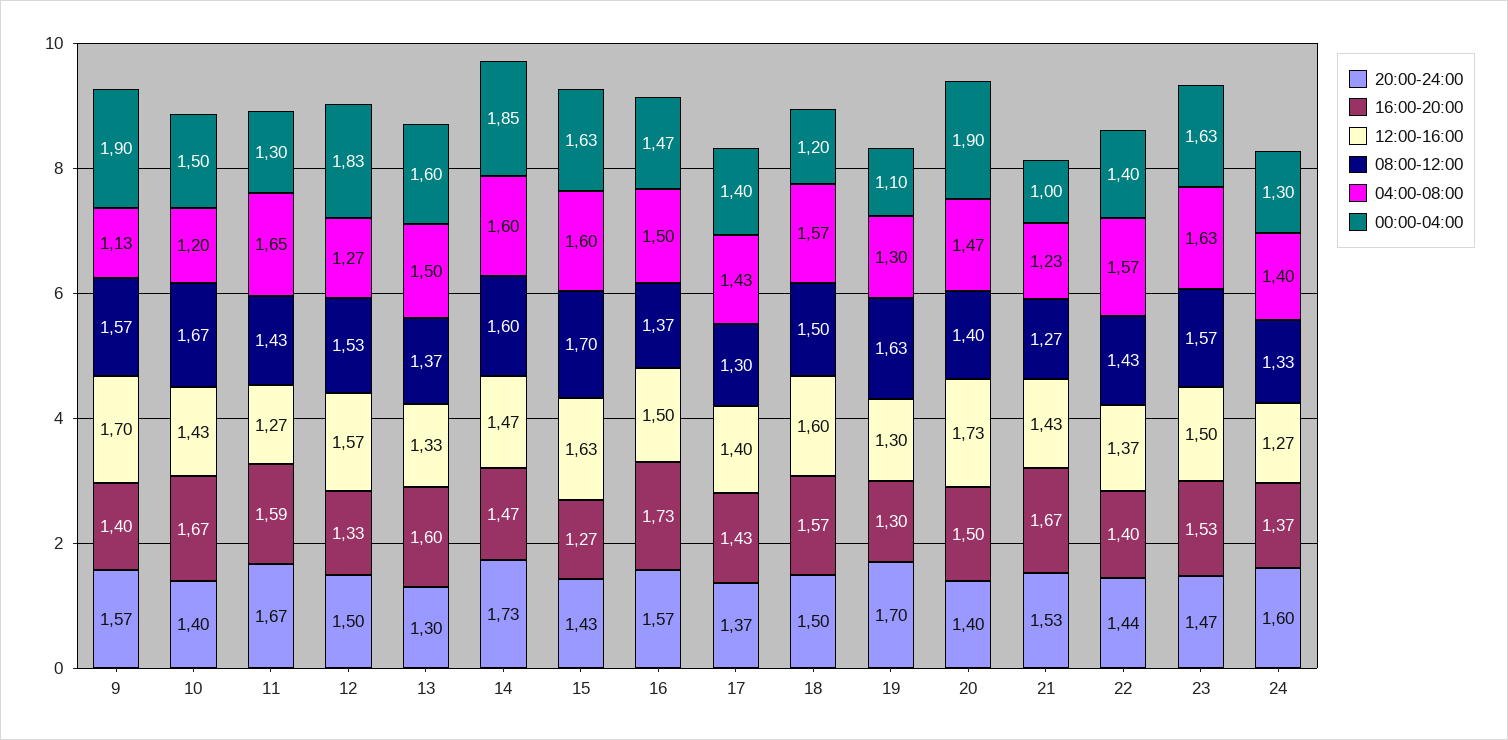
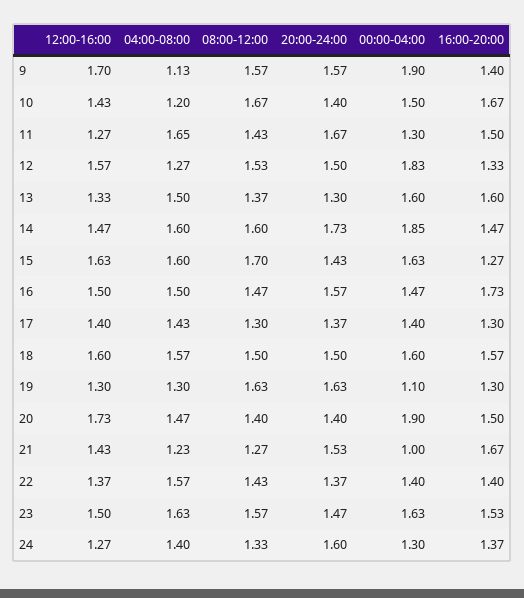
  {
    "20:00-24:00": {
      "9": 1.57,
      "10": 1.4,
      "11": 1.67,
      "12": 1.5,
      "13": 1.3,
      "14": 1.73,
      "15": 1.43,
      "16": 1.57,
      "17": 1.37,
      "18": 1.5,
-     "19": 1.7,
+     "19": 1.63,
      "20": 1.4,
      "21": 1.53,
-     "22": 1.44,
+     "22": 1.37,
      "23": 1.47,
      "24": 1.6
    },
    "16:00-20:00": {
      "9": 1.4,
      "10": 1.67,
-     "11": 1.59,
+     "11": 1.5,
      "12": 1.33,
      "13": 1.6,
      "14": 1.47,
      "15": 1.27,
      "16": 1.73,
-     "17": 1.43,
+     "17": 1.3,
      "18": 1.57,
      "19": 1.3,
      "20": 1.5,
      "21": 1.67,
      "22": 1.4,
      "23": 1.53,
      "24": 1.37
    },
    "12:00-16:00": {
      "9": 1.7,
      "10": 1.43,
      "11": 1.27,
      "12": 1.57,
      "13": 1.33,
      "14": 1.47,
      "15": 1.63,
      "16": 1.5,
      "17": 1.4,
      "18": 1.6,
      "19": 1.3,
      "20": 1.73,
      "21": 1.43,
      "22": 1.37,
      "23": 1.5,
      "24": 1.27
    },
    "08:00-12:00": {
      "9": 1.57,
      "10": 1.67,
      "11": 1.43,
      "12": 1.53,
      "13": 1.37,
      "14": 1.6,
      "15": 1.7,
-     "16": 1.37,
+     "16": 1.47,
      "17": 1.3,
      "18": 1.5,
      "19": 1.63,
      "20": 1.4,
      "21": 1.27,
      "22": 1.43,
      "23": 1.57,
      "24": 1.33
    },
    "04:00-08:00": {
      "9": 1.13,
      "10": 1.2,
      "11": 1.65,
      "12": 1.27,
      "13": 1.5,
      "14": 1.6,
      "15": 1.6,
      "16": 1.5,
      "17": 1.43,
      "18": 1.57,
      "19": 1.3,
      "20": 1.47,
      "21": 1.23,
      "22": 1.57,
      "23": 1.63,
      "24": 1.4
    },
    "00:00-04:00": {
      "9": 1.9,
      "10": 1.5,
      "11": 1.3,
      "12": 1.83,
      "13": 1.6,
      "14": 1.85,
      "15": 1.63,
      "16": 1.47,
      "17": 1.4,
-     "18": 1.2,
+     "18": 1.6,
      "19": 1.1,
      "20": 1.9,
      "21": 1,
      "22": 1.4,
      "23": 1.63,
      "24": 1.3
    }
  }

